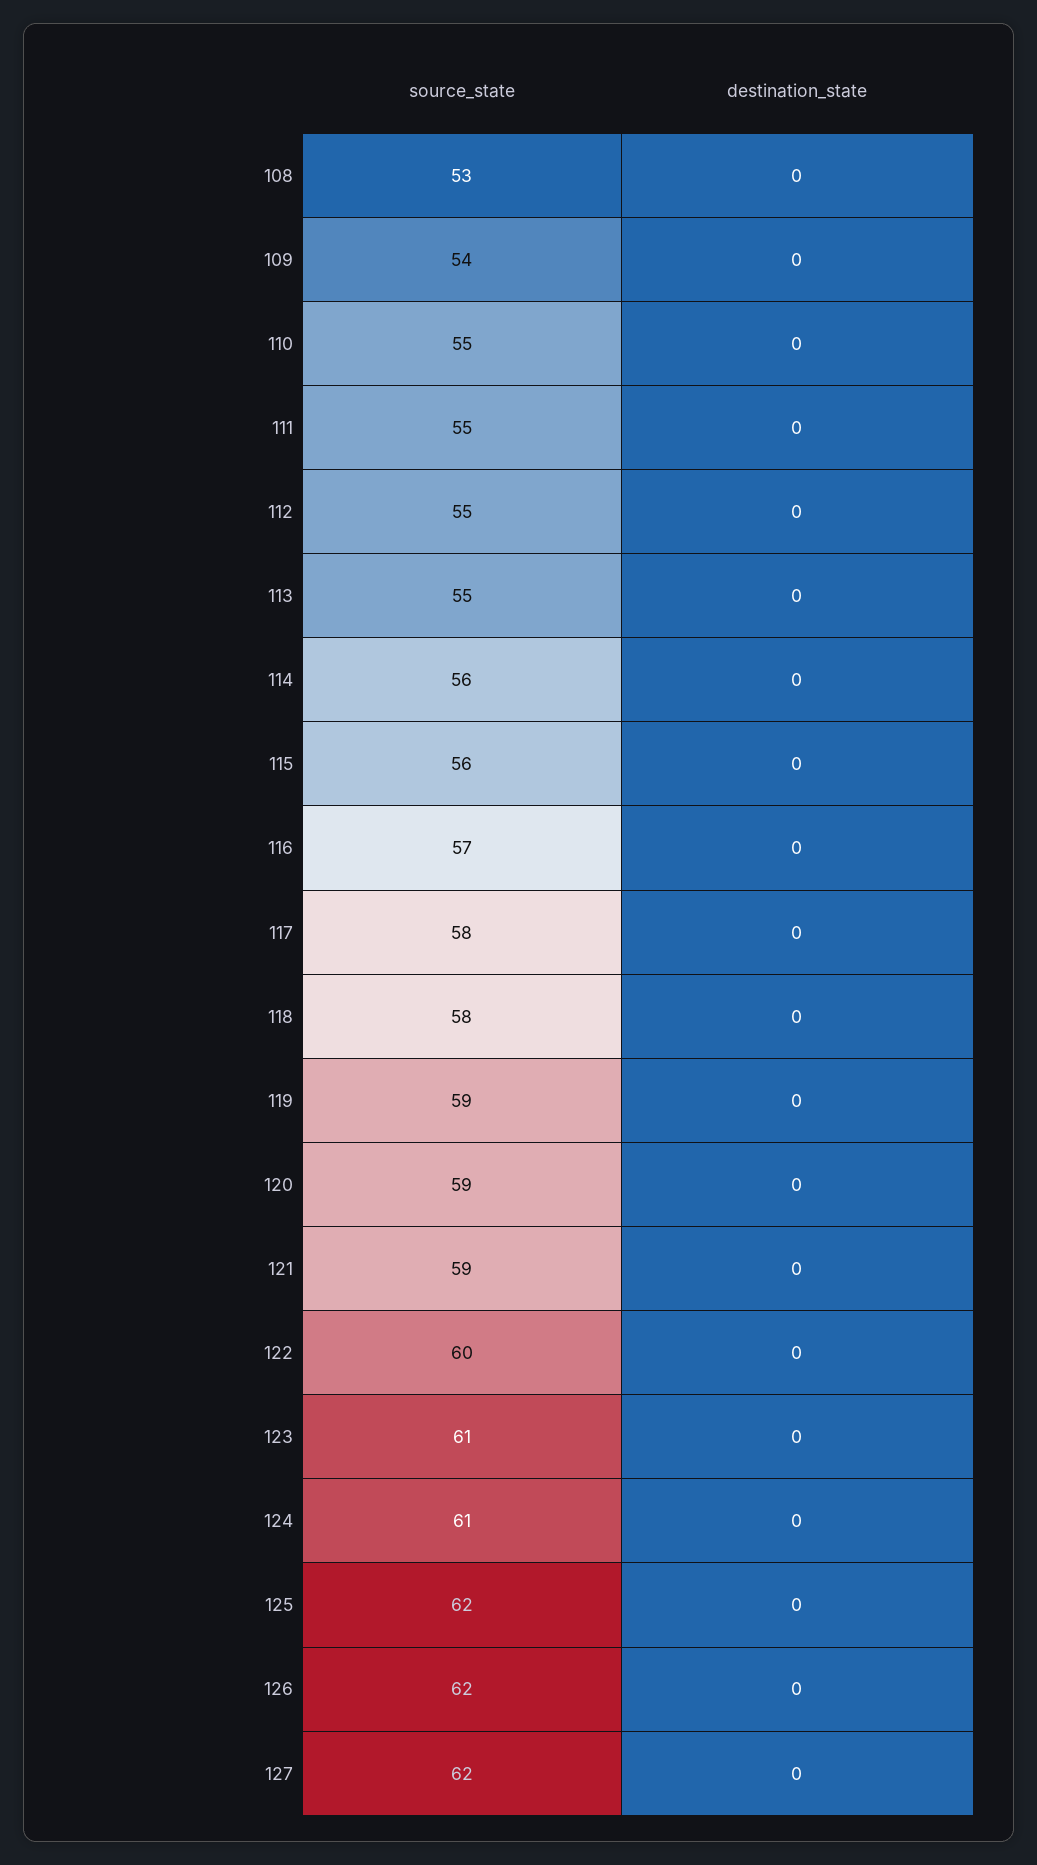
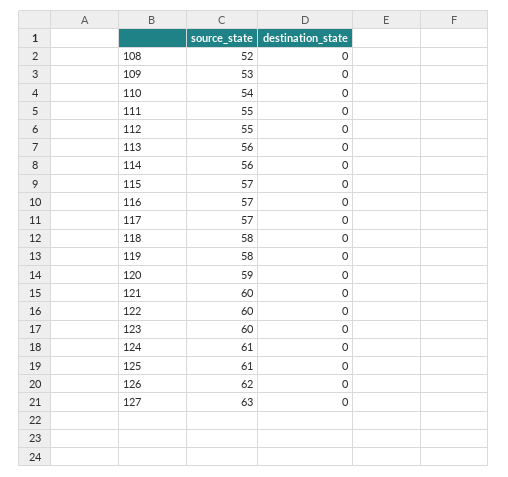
  {
    "source_state": {
-     "108": 53,
+     "108": 52,
-     "109": 54,
+     "109": 53,
-     "110": 55,
+     "110": 54,
      "111": 55,
      "112": 55,
-     "113": 55,
+     "113": 56,
      "114": 56,
-     "115": 56,
+     "115": 57,
      "116": 57,
-     "117": 58,
+     "117": 57,
      "118": 58,
-     "119": 59,
+     "119": 58,
      "120": 59,
-     "121": 59,
+     "121": 60,
      "122": 60,
-     "123": 61,
+     "123": 60,
      "124": 61,
-     "125": 62,
+     "125": 61,
      "126": 62,
-     "127": 62
+     "127": 63
    },
    "destination_state": {
      "108": 0,
      "109": 0,
      "110": 0,
      "111": 0,
      "112": 0,
      "113": 0,
      "114": 0,
      "115": 0,
      "116": 0,
      "117": 0,
      "118": 0,
      "119": 0,
      "120": 0,
      "121": 0,
      "122": 0,
      "123": 0,
      "124": 0,
      "125": 0,
      "126": 0,
      "127": 0
    }
  }

